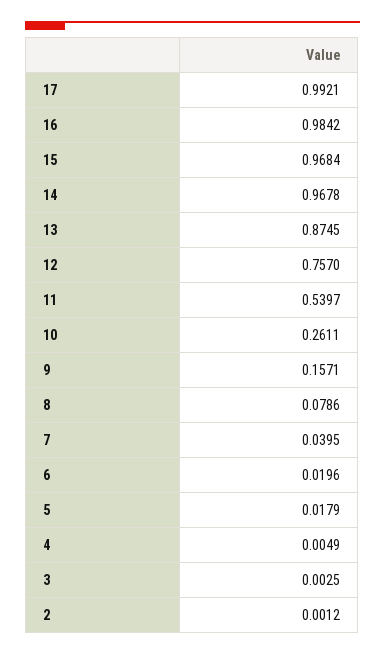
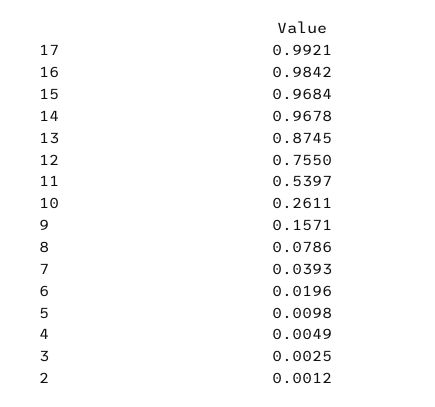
  {
    "17": 0.9921,
    "16": 0.9842,
    "15": 0.9684,
    "14": 0.9678,
    "13": 0.8745,
-   "12": 0.757,
+   "12": 0.755,
    "11": 0.5397,
    "10": 0.2611,
    "9": 0.1571,
    "8": 0.0786,
-   "7": 0.0395,
+   "7": 0.0393,
    "6": 0.0196,
-   "5": 0.0179,
+   "5": 0.0098,
    "4": 0.0049,
    "3": 0.0025,
    "2": 0.0012
  }

